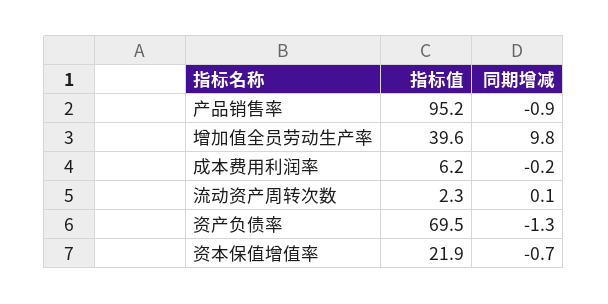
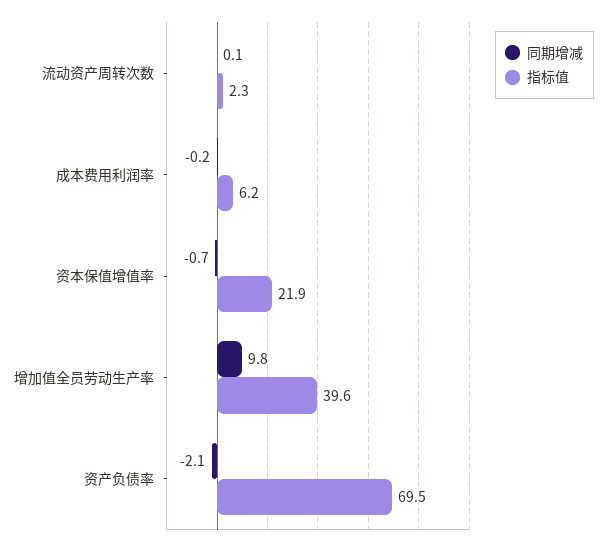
  {
    "指标值": {
-     "产品销售率": 95.2,
      "增加值全员劳动生产率": 39.6,
      "成本费用利润率": 6.2,
      "流动资产周转次数": 2.3,
      "资产负债率": 69.5,
      "资本保值增值率": 21.9
    },
    "同期增减": {
-     "产品销售率": -0.9,
      "增加值全员劳动生产率": 9.8,
      "成本费用利润率": -0.2,
      "流动资产周转次数": 0.1,
-     "资产负债率": -1.3,
+     "资产负债率": -2.1,
      "资本保值增值率": -0.7
    }
  }

